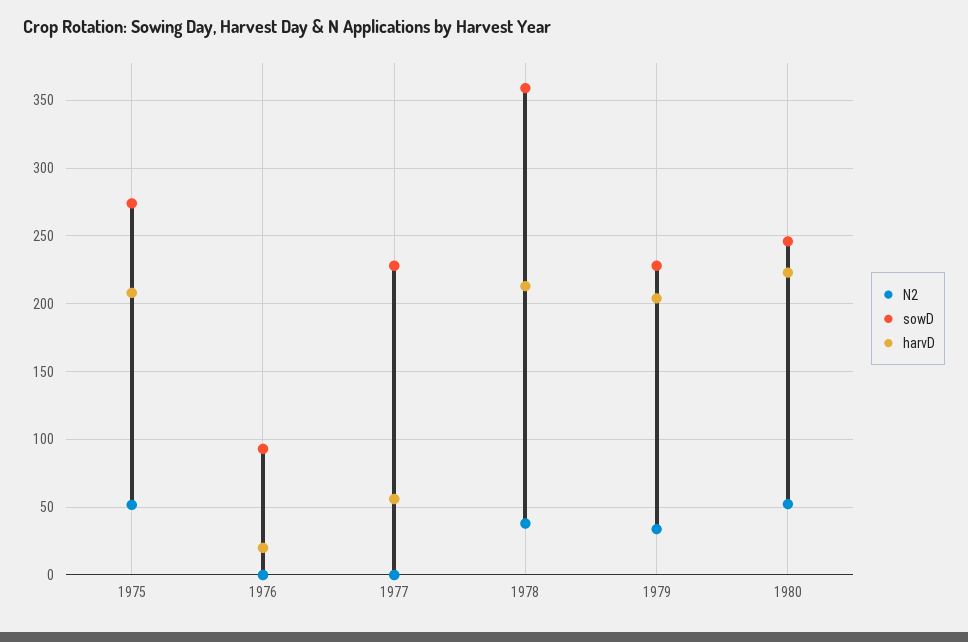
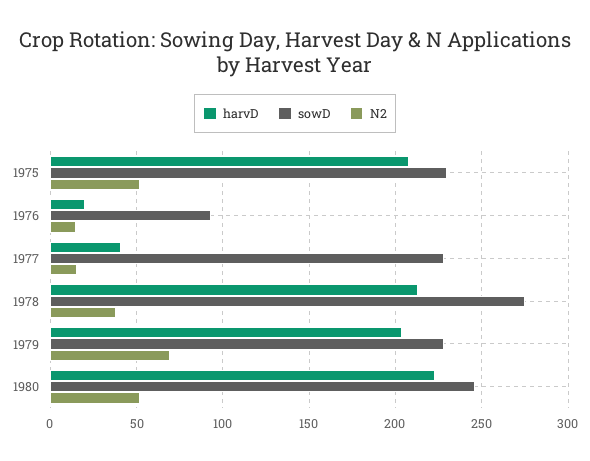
  {
    "N2": {
      "1975": 50,
-     "1976": 0,
+     "1976": 15,
-     "1977": 0,
+     "1977": 15,
      "1978": 40,
-     "1979": 35,
+     "1979": 70,
      "1980": 50
    },
    "sowD": {
-     "1975": 275,
+     "1975": 230,
      "1976": 95,
      "1977": 230,
-     "1978": 360,
+     "1978": 275,
      "1979": 230,
      "1980": 245
    },
    "harvD": {
      "1975": 210,
      "1976": 20,
-     "1977": 55,
+     "1977": 40,
      "1978": 215,
      "1979": 205,
      "1980": 225
    }
  }

